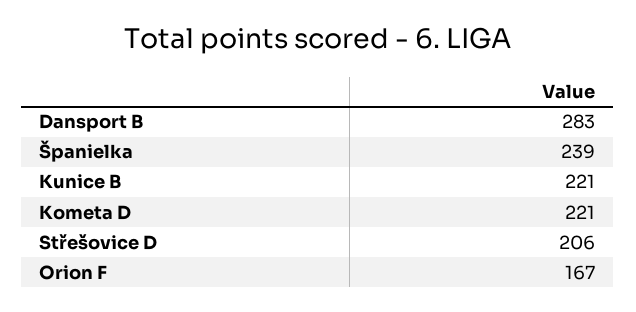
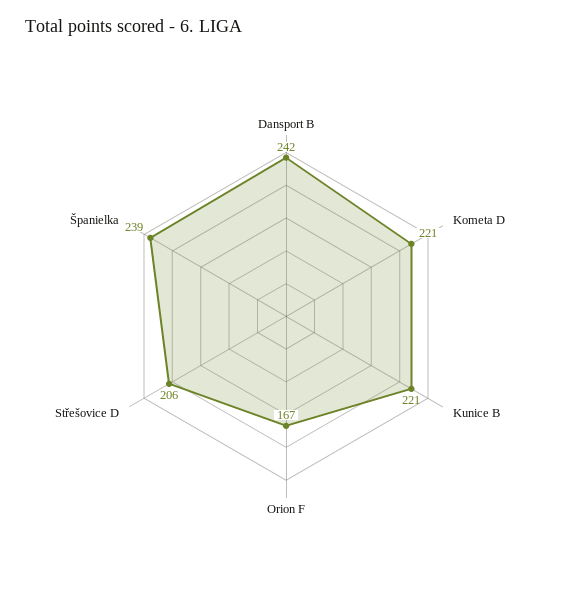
  {
-   "Dansport B": 283,
+   "Dansport B": 242,
    "Španielka": 239,
    "Kunice B": 221,
    "Kometa D": 221,
    "Střešovice D": 206,
    "Orion F": 167
  }

